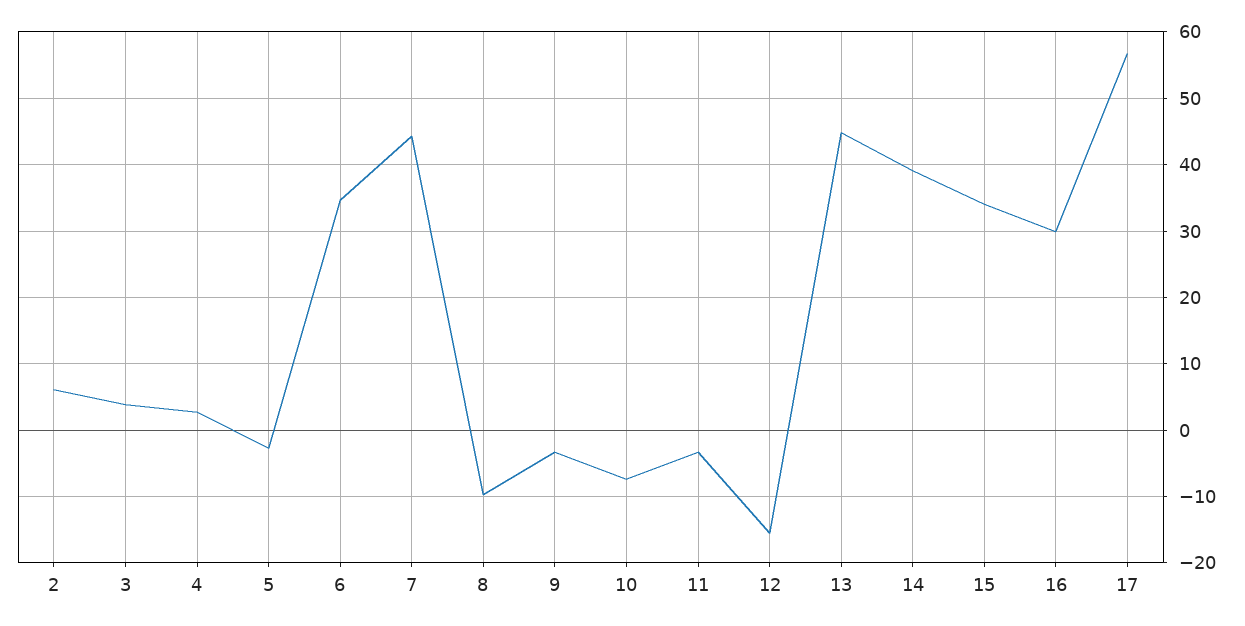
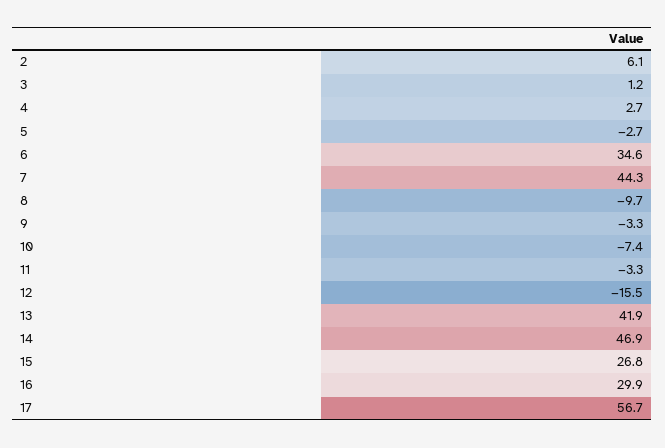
  {
    "2": 6.1,
-   "3": 4,
+   "3": 1.2,
    "4": 2.7,
    "5": -2.7,
    "6": 34.6,
    "7": 44.3,
    "8": -9.7,
    "9": -3.3,
    "10": -7.4,
    "11": -3.3,
    "12": -15.5,
-   "13": 45,
+   "13": 41.9,
-   "14": 39,
+   "14": 46.9,
-   "15": 34,
+   "15": 26.8,
    "16": 29.9,
    "17": 56.7
  }

